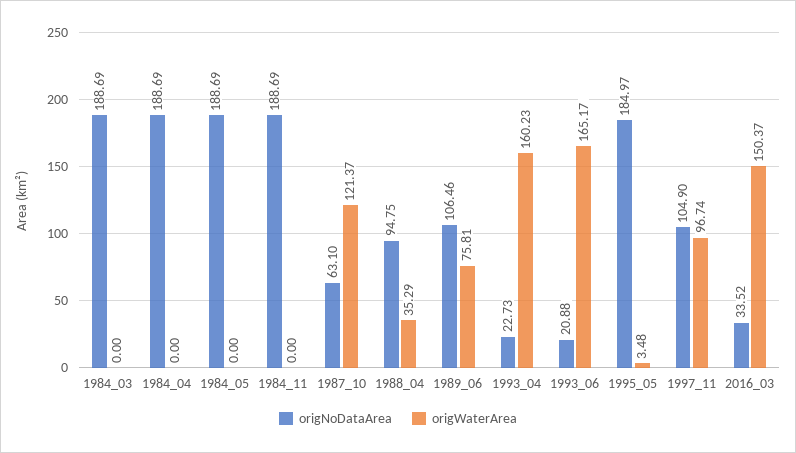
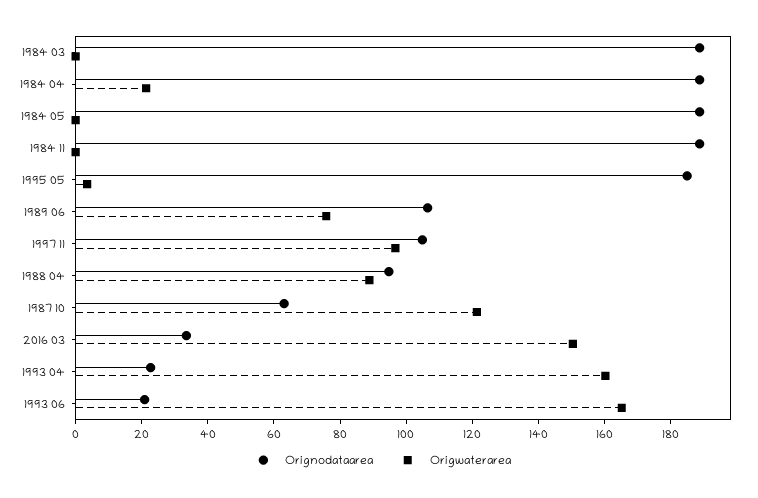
  {
    "origNoDataArea": {
      "1984_03": 188.69,
      "1984_04": 188.69,
      "1984_05": 188.69,
      "1984_11": 188.69,
      "1987_10": 63.1,
      "1988_04": 94.75,
      "1989_06": 106.46,
      "1993_04": 22.73,
      "1993_06": 20.88,
      "1995_05": 184.97,
      "1997_11": 104.9,
      "2016_03": 33.52
    },
    "origWaterArea": {
      "1984_03": 0,
-     "1984_04": 0,
+     "1984_04": 20,
      "1984_05": 0,
      "1984_11": 0,
      "1987_10": 121.37,
-     "1988_04": 35.29,
+     "1988_04": 90,
      "1989_06": 75.81,
      "1993_04": 160.23,
      "1993_06": 165.17,
      "1995_05": 3.48,
      "1997_11": 96.74,
      "2016_03": 150.37
    }
  }

